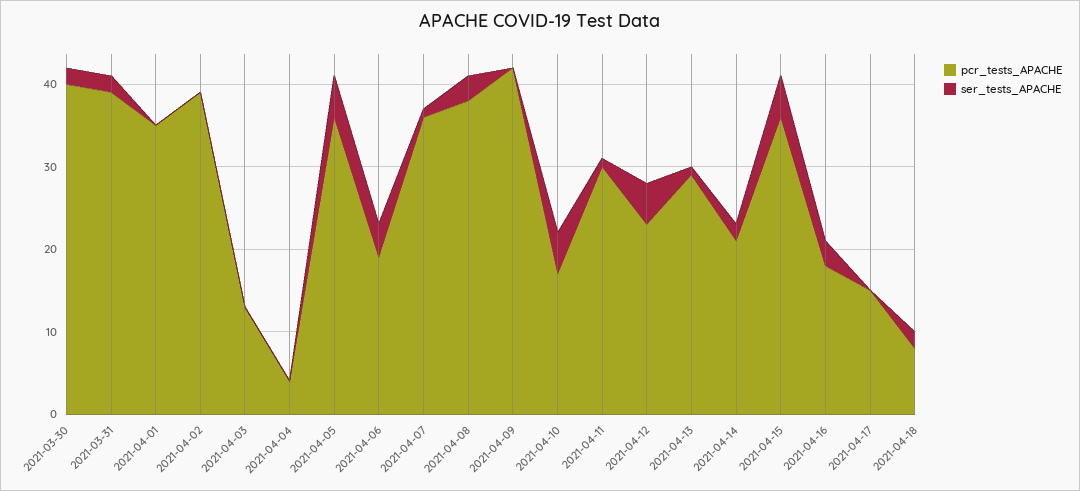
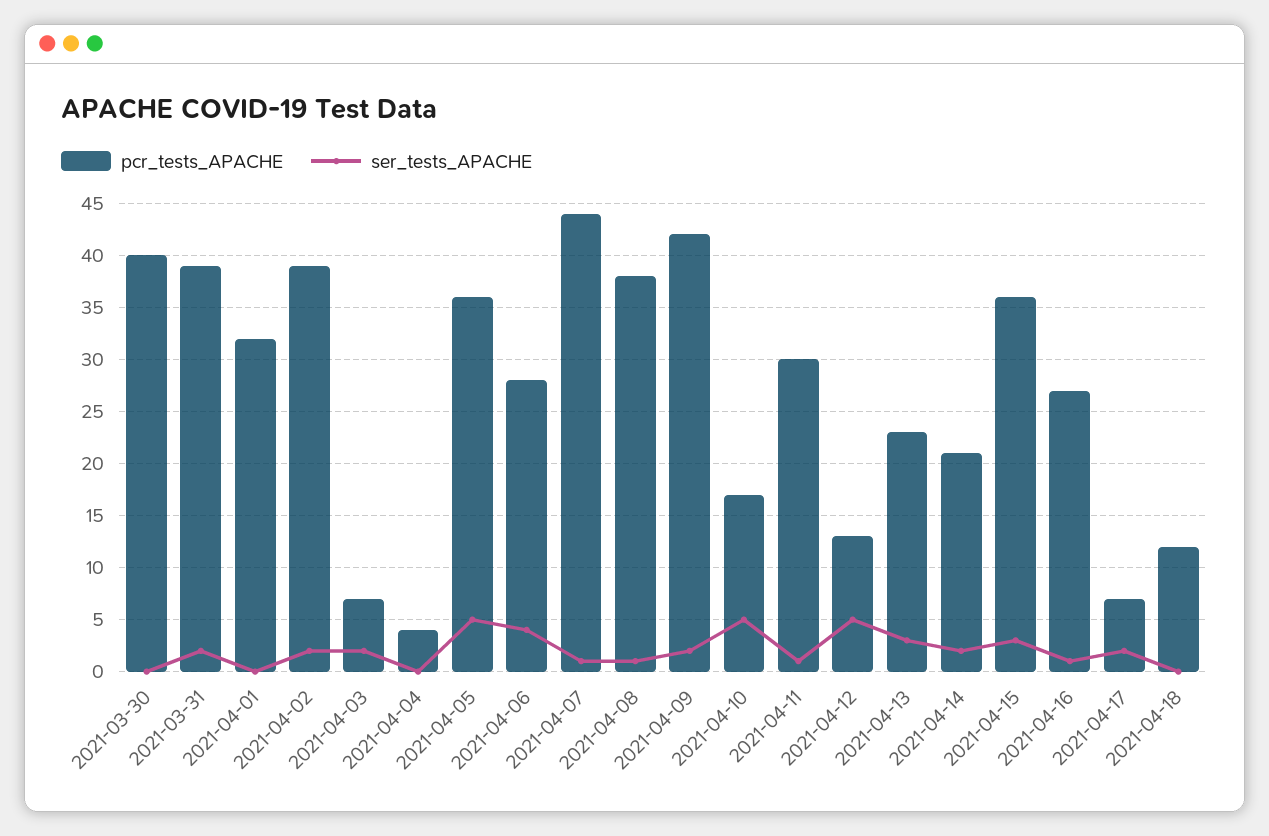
  {
    "pcr_tests_APACHE": {
      "2021-03-30": 40,
      "2021-03-31": 39,
-     "2021-04-01": 35,
+     "2021-04-01": 32,
      "2021-04-02": 39,
-     "2021-04-03": 13,
+     "2021-04-03": 7,
      "2021-04-04": 4,
      "2021-04-05": 36,
-     "2021-04-06": 19,
+     "2021-04-06": 28,
-     "2021-04-07": 36,
+     "2021-04-07": 44,
      "2021-04-08": 38,
      "2021-04-09": 42,
      "2021-04-10": 17,
      "2021-04-11": 30,
-     "2021-04-12": 23,
+     "2021-04-12": 13,
-     "2021-04-13": 29,
+     "2021-04-13": 23,
      "2021-04-14": 21,
      "2021-04-15": 36,
-     "2021-04-16": 18,
+     "2021-04-16": 27,
-     "2021-04-17": 15,
+     "2021-04-17": 7,
-     "2021-04-18": 8
+     "2021-04-18": 12
    },
    "ser_tests_APACHE": {
-     "2021-03-30": 2,
+     "2021-03-30": 0,
      "2021-03-31": 2,
      "2021-04-01": 0,
-     "2021-04-02": 0,
+     "2021-04-02": 2,
-     "2021-04-03": 0,
+     "2021-04-03": 2,
      "2021-04-04": 0,
      "2021-04-05": 5,
      "2021-04-06": 4,
      "2021-04-07": 1,
-     "2021-04-08": 3,
+     "2021-04-08": 1,
-     "2021-04-09": 0,
+     "2021-04-09": 2,
      "2021-04-10": 5,
      "2021-04-11": 1,
      "2021-04-12": 5,
-     "2021-04-13": 1,
+     "2021-04-13": 3,
      "2021-04-14": 2,
-     "2021-04-15": 5,
+     "2021-04-15": 3,
-     "2021-04-16": 3,
+     "2021-04-16": 1,
-     "2021-04-17": 0,
+     "2021-04-17": 2,
-     "2021-04-18": 2
+     "2021-04-18": 0
    }
  }

